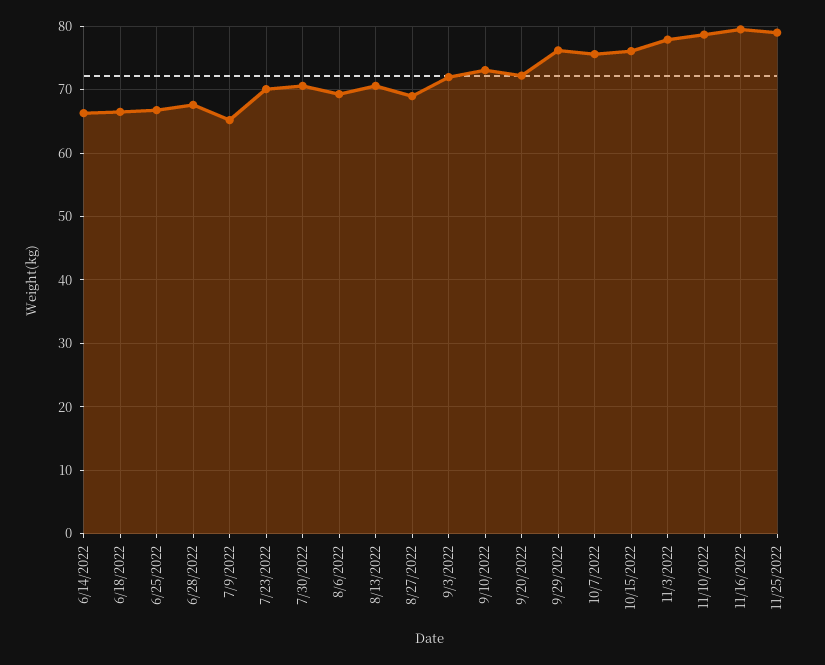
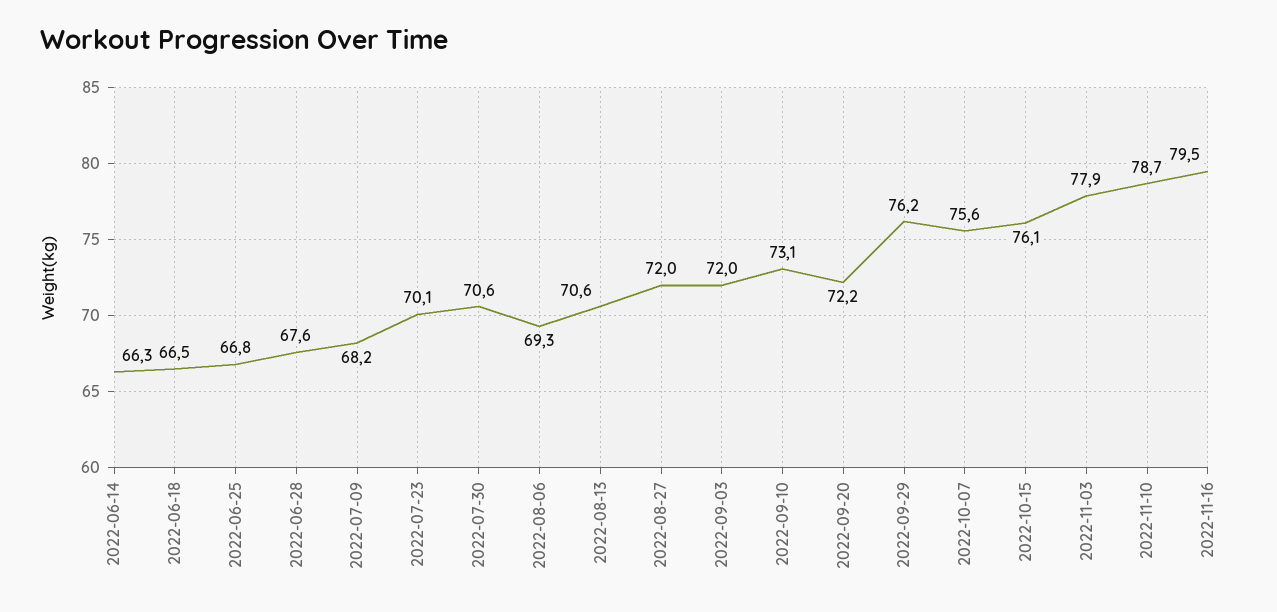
  {
    "6/14/2022": 66.3,
    "6/18/2022": 66.5,
    "6/25/2022": 66.8,
    "6/28/2022": 67.6,
-   "7/9/2022": 65,
+   "7/9/2022": 68.2,
    "7/23/2022": 70.1,
    "7/30/2022": 70.6,
    "8/6/2022": 69.3,
    "8/13/2022": 70.6,
-   "8/27/2022": 69,
+   "8/27/2022": 72,
    "9/3/2022": 72,
    "9/10/2022": 73.1,
    "9/20/2022": 72.2,
    "9/29/2022": 76.2,
    "10/7/2022": 75.6,
    "10/15/2022": 76.1,
    "11/3/2022": 77.9,
    "11/10/2022": 78.7,
-   "11/16/2022": 79.5,
+   "11/16/2022": 79.5
-   "11/25/2022": 79
  }

